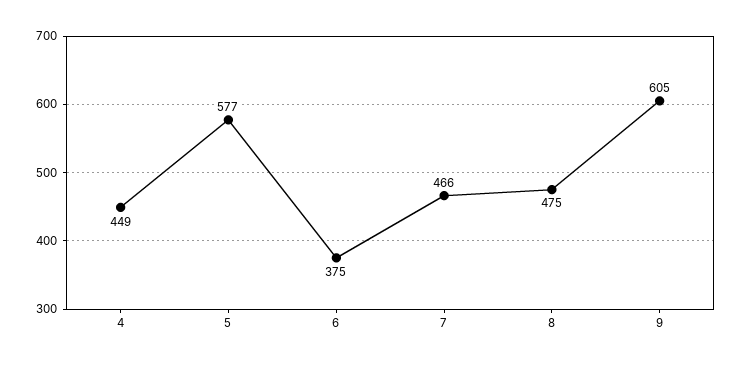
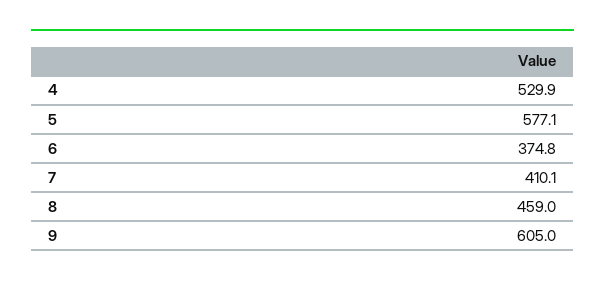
  {
-   "4": 449,
+   "4": 529.9,
    "5": 577.1,
    "6": 374.8,
-   "7": 466,
+   "7": 410.1,
-   "8": 475,
+   "8": 459,
    "9": 605
  }

